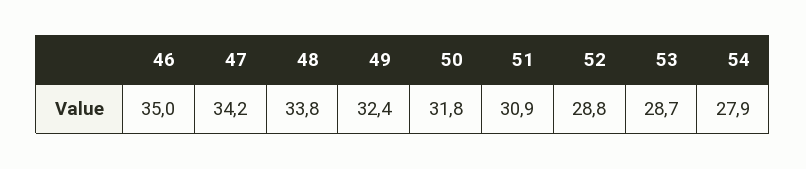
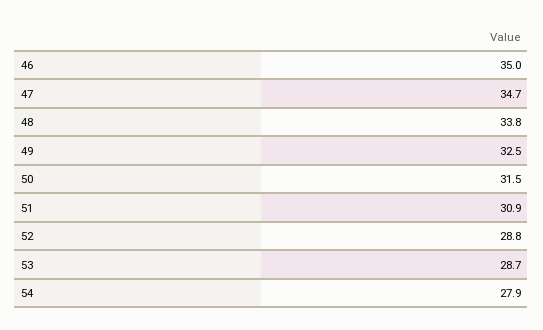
  {
    "46": 35,
-   "47": 34.2,
+   "47": 34.7,
    "48": 33.8,
-   "49": 32.4,
+   "49": 32.5,
-   "50": 31.8,
+   "50": 31.5,
    "51": 30.9,
    "52": 28.8,
    "53": 28.7,
    "54": 27.9
  }

